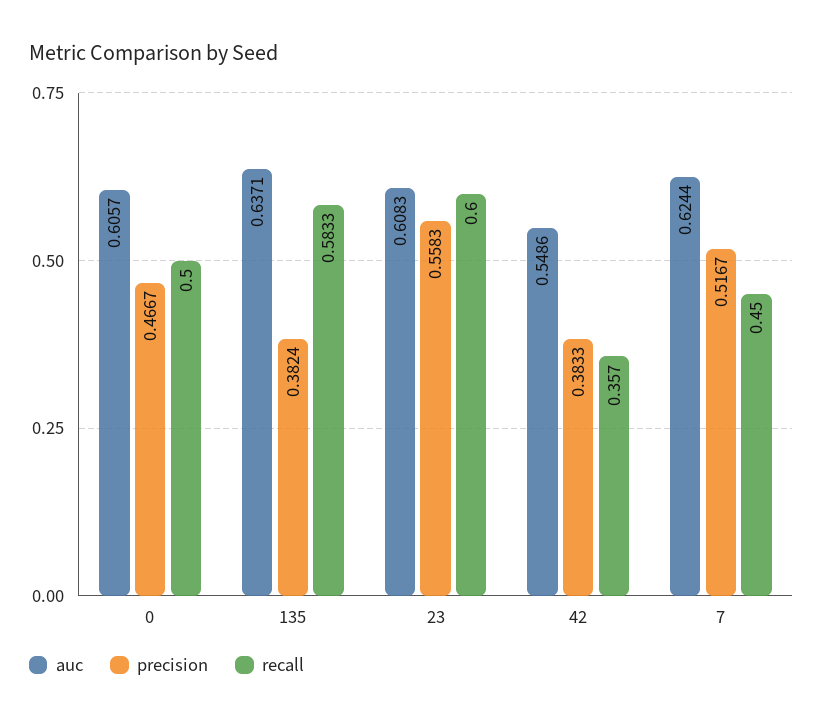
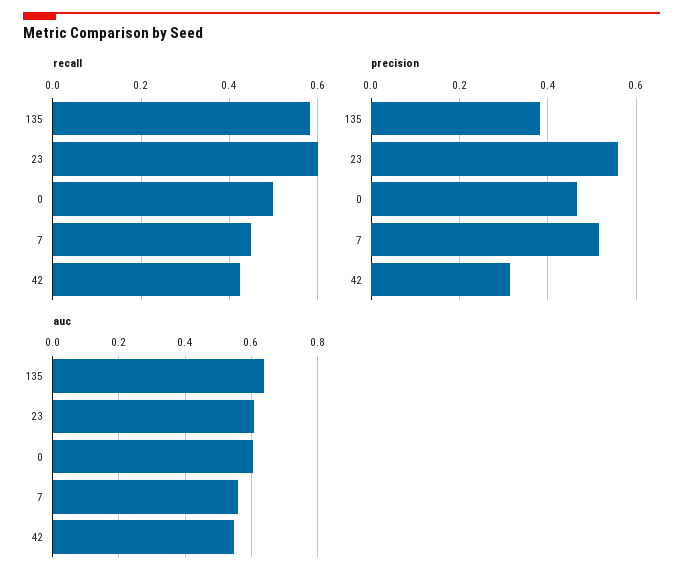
  {
    "auc": {
      "0": 0.6057,
      "135": 0.6371,
      "23": 0.6083,
      "42": 0.5486,
-     "7": 0.6244
+     "7": 0.56
    },
    "precision": {
      "0": 0.4667,
      "135": 0.3824,
      "23": 0.5583,
-     "42": 0.3833,
+     "42": 0.32,
      "7": 0.5167
    },
    "recall": {
      "0": 0.5,
      "135": 0.5833,
      "23": 0.6,
-     "42": 0.357,
+     "42": 0.42,
      "7": 0.45
    }
  }

